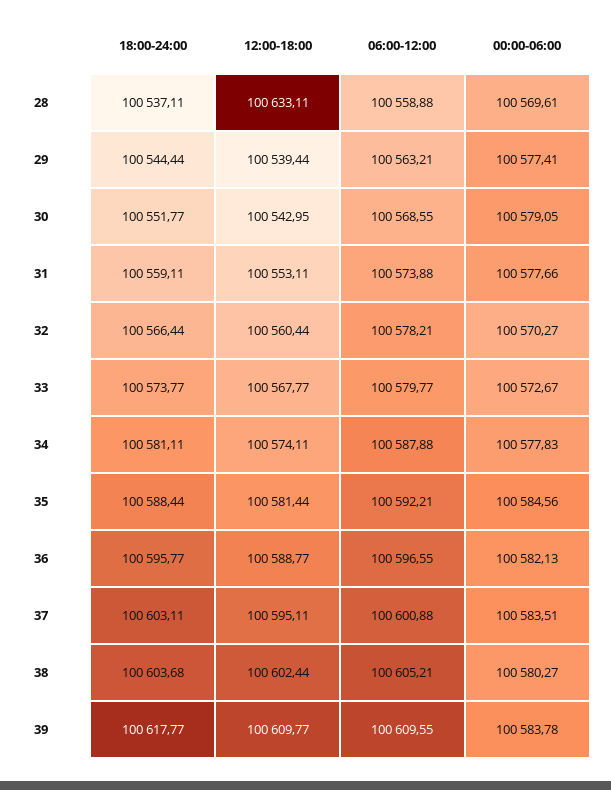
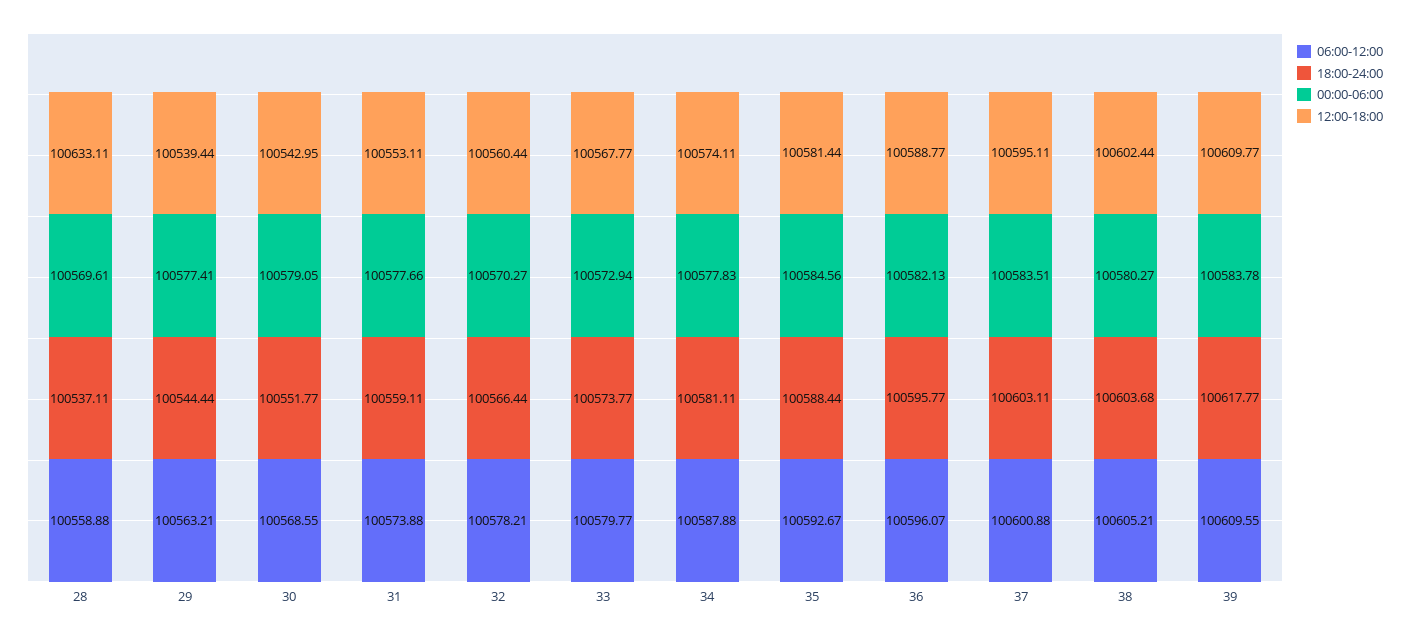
  {
    "18:00-24:00": {
      "28": 100537.11,
      "29": 100544.44,
      "30": 100551.77,
      "31": 100559.11,
      "32": 100566.44,
      "33": 100573.77,
      "34": 100581.11,
      "35": 100588.44,
      "36": 100595.77,
      "37": 100603.11,
      "38": 100603.68,
      "39": 100617.77
    },
    "12:00-18:00": {
      "28": 100633.11,
      "29": 100539.44,
      "30": 100542.95,
      "31": 100553.11,
      "32": 100560.44,
      "33": 100567.77,
      "34": 100574.11,
      "35": 100581.44,
      "36": 100588.77,
      "37": 100595.11,
      "38": 100602.44,
      "39": 100609.77
    },
    "06:00-12:00": {
      "28": 100558.88,
      "29": 100563.21,
      "30": 100568.55,
      "31": 100573.88,
      "32": 100578.21,
      "33": 100579.77,
      "34": 100587.88,
-     "35": 100592.21,
+     "35": 100592.67,
-     "36": 100596.55,
+     "36": 100596.07,
      "37": 100600.88,
      "38": 100605.21,
      "39": 100609.55
    },
    "00:00-06:00": {
      "28": 100569.61,
      "29": 100577.41,
      "30": 100579.05,
      "31": 100577.66,
      "32": 100570.27,
-     "33": 100572.67,
+     "33": 100572.94,
      "34": 100577.83,
      "35": 100584.56,
      "36": 100582.13,
      "37": 100583.51,
      "38": 100580.27,
      "39": 100583.78
    }
  }

